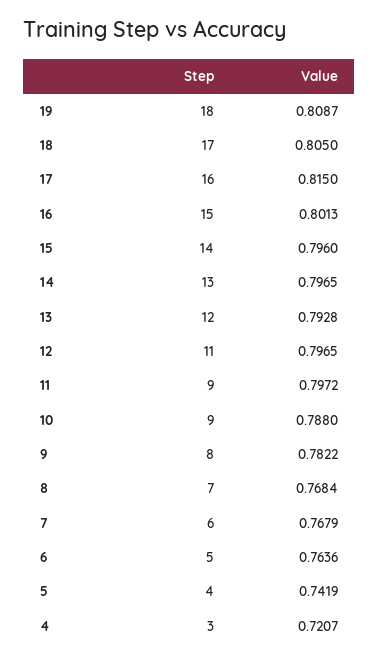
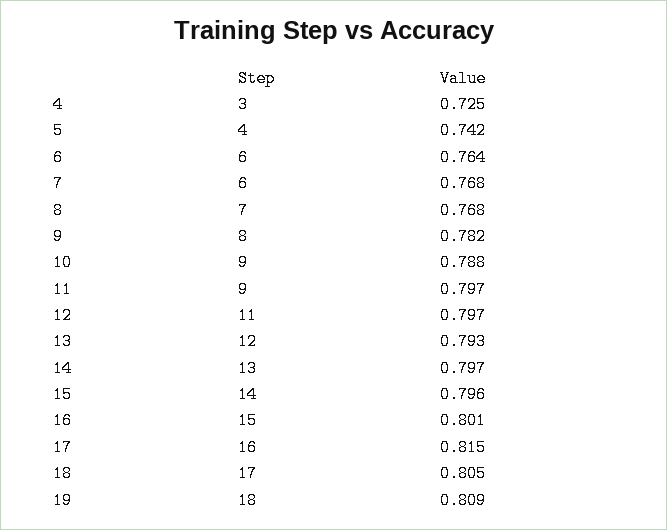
  {
    "Step": {
      "19": 18,
      "18": 17,
      "17": 16,
      "16": 15,
      "15": 14,
      "14": 13,
      "13": 12,
      "12": 11,
      "11": 9,
      "10": 9,
      "9": 8,
      "8": 7,
      "7": 6,
-     "6": 5,
+     "6": 6,
      "5": 4,
      "4": 3
    },
    "Value": {
      "19": 0.8087,
      "18": 0.805,
      "17": 0.815,
      "16": 0.8013,
      "15": 0.796,
      "14": 0.7965,
      "13": 0.7928,
      "12": 0.7965,
      "11": 0.7972,
      "10": 0.788,
      "9": 0.7822,
      "8": 0.7684,
      "7": 0.7679,
      "6": 0.7636,
      "5": 0.7419,
-     "4": 0.7207
+     "4": 0.725
    }
  }

